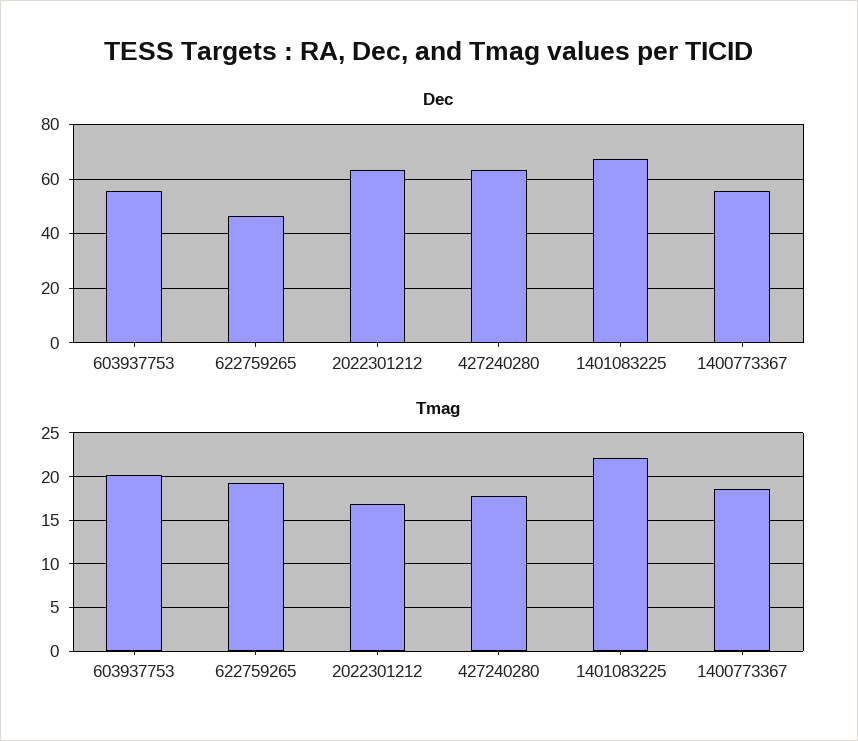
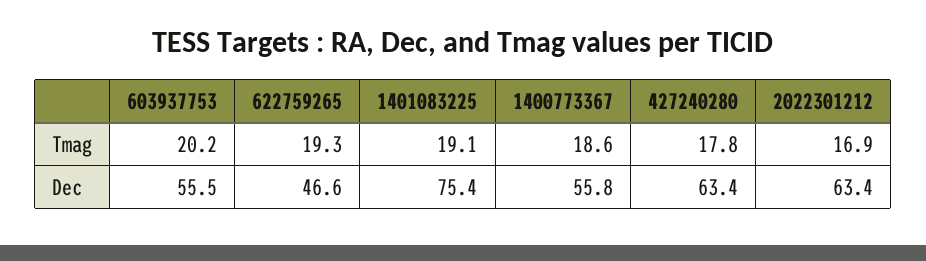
  {
    "Dec": {
      "603937753": 55.5,
      "622759265": 46.6,
      "2022301212": 63.4,
      "427240280": 63.4,
-     "1401083225": 67.5,
+     "1401083225": 75.4,
      "1400773367": 55.8
    },
    "Tmag": {
      "603937753": 20.2,
      "622759265": 19.3,
      "2022301212": 16.9,
      "427240280": 17.8,
-     "1401083225": 22,
+     "1401083225": 19.1,
      "1400773367": 18.6
    }
  }

